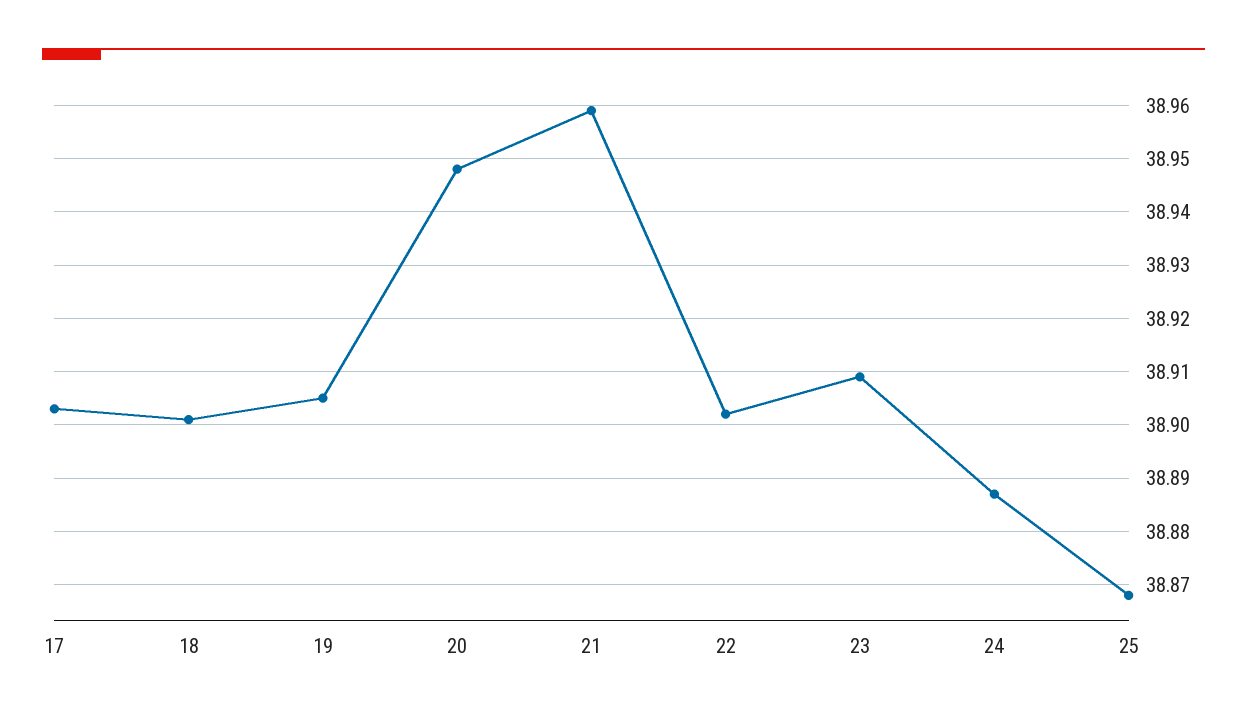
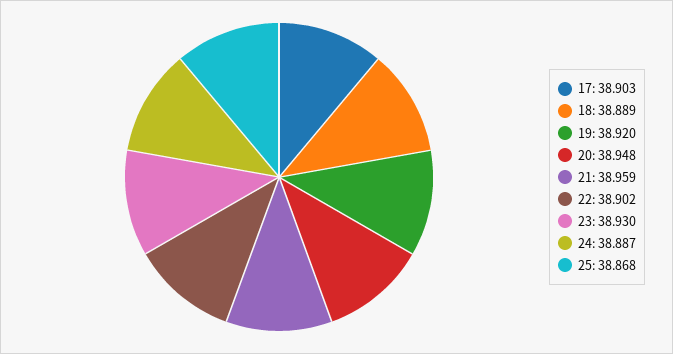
  {
    "17": 38.903,
-   "18": 38.9,
+   "18": 38.889,
-   "19": 38.905,
+   "19": 38.92,
    "20": 38.948,
    "21": 38.959,
    "22": 38.902,
-   "23": 38.91,
+   "23": 38.93,
    "24": 38.887,
    "25": 38.868
  }

